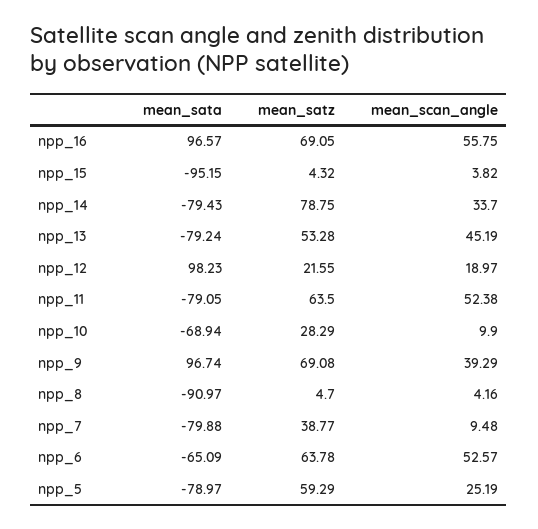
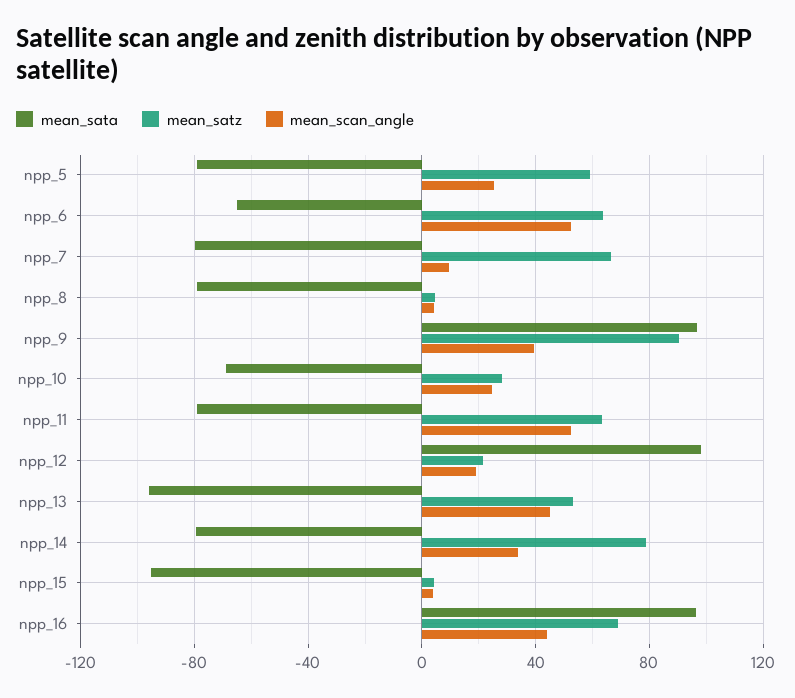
  {
    "mean_sata": {
      "npp_16": 96.57,
      "npp_15": -95.15,
      "npp_14": -79.43,
-     "npp_13": -79.24,
+     "npp_13": -95,
      "npp_12": 98.23,
      "npp_11": -79.05,
      "npp_10": -68.94,
      "npp_9": 96.74,
-     "npp_8": -90.97,
+     "npp_8": -80,
      "npp_7": -79.88,
      "npp_6": -65.09,
      "npp_5": -78.97
    },
    "mean_satz": {
      "npp_16": 69.05,
      "npp_15": 4.32,
      "npp_14": 78.75,
      "npp_13": 53.28,
      "npp_12": 21.55,
      "npp_11": 63.5,
      "npp_10": 28.29,
-     "npp_9": 69.08,
+     "npp_9": 90,
      "npp_8": 4.7,
-     "npp_7": 38.77,
+     "npp_7": 65,
      "npp_6": 63.78,
      "npp_5": 59.29
    },
    "mean_scan_angle": {
-     "npp_16": 55.75,
+     "npp_16": 45,
      "npp_15": 3.82,
      "npp_14": 33.7,
      "npp_13": 45.19,
      "npp_12": 18.97,
      "npp_11": 52.38,
-     "npp_10": 9.9,
+     "npp_10": 25,
      "npp_9": 39.29,
      "npp_8": 4.16,
      "npp_7": 9.48,
      "npp_6": 52.57,
      "npp_5": 25.19
    }
  }

